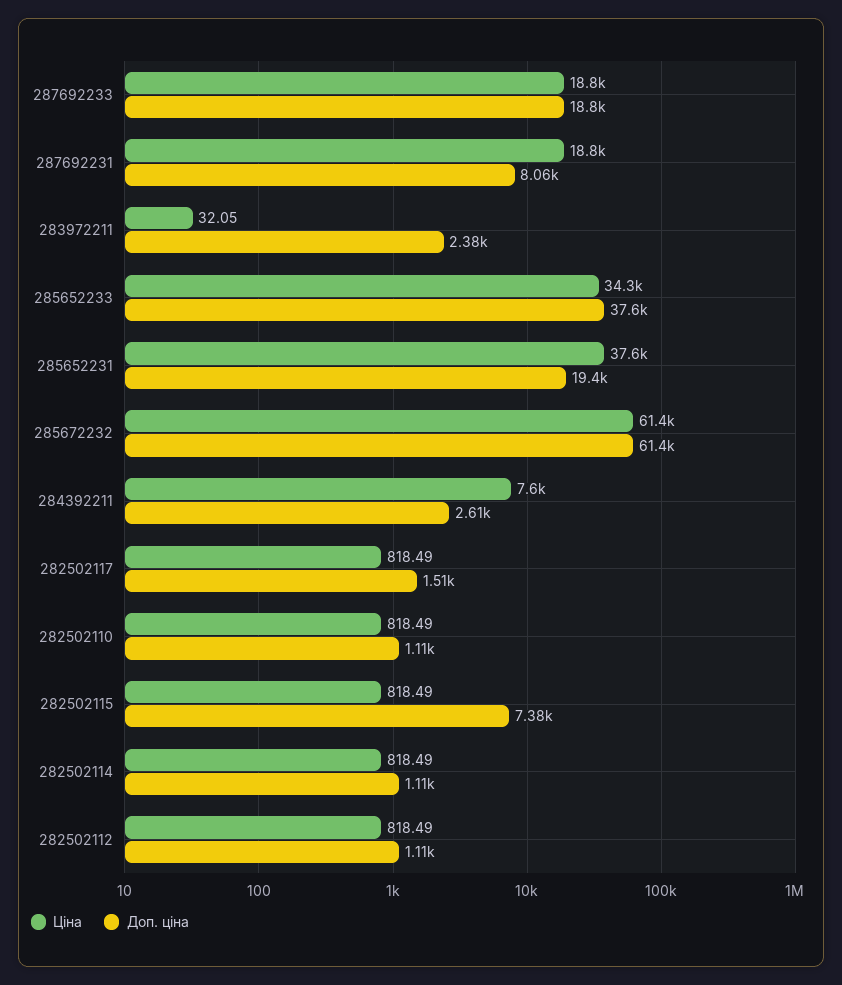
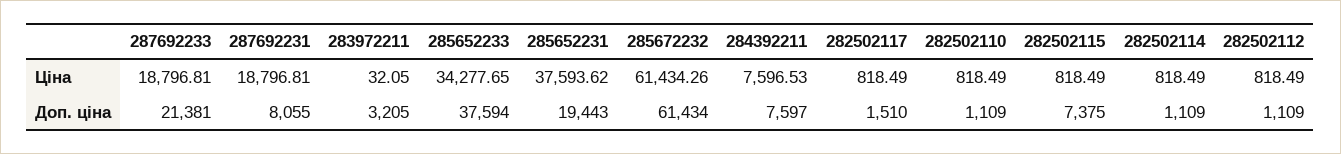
  {
    "Ціна": {
      "287692233": 18796.81,
      "287692231": 18796.81,
      "283972211": 32.05,
      "285652233": 34277.65,
      "285652231": 37593.62,
      "285672232": 61434.26,
      "284392211": 7596.53,
      "282502117": 818.49,
      "282502110": 818.49,
      "282502115": 818.49,
      "282502114": 818.49,
      "282502112": 818.49
    },
    "Доп. ціна": {
-     "287692233": 18800,
+     "287692233": 21381,
      "287692231": 8055,
-     "283972211": 2380,
+     "283972211": 3205,
      "285652233": 37594,
      "285652231": 19443,
      "285672232": 61434,
-     "284392211": 2610,
+     "284392211": 7597,
      "282502117": 1510,
      "282502110": 1109,
      "282502115": 7375,
      "282502114": 1109,
      "282502112": 1109
    }
  }

